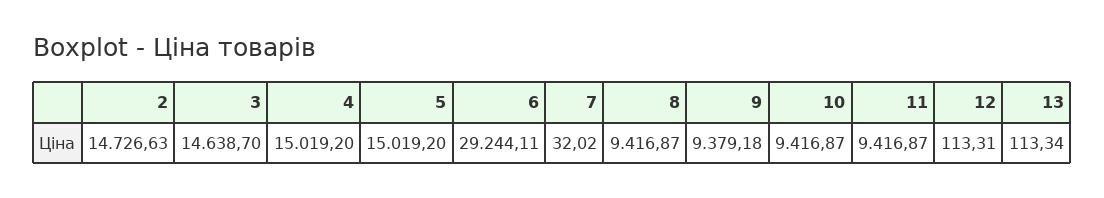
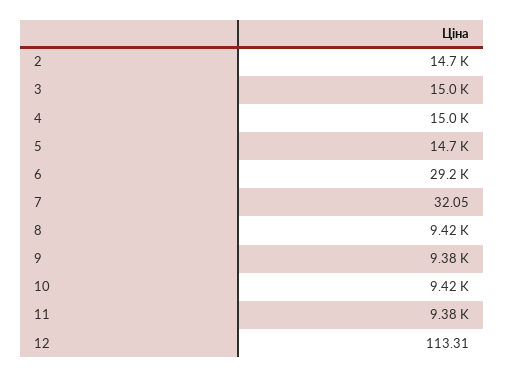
  {
    "2": 14726.63,
-   "3": 14638.7,
+   "3": 15000,
    "4": 15019.2,
-   "5": 15019.2,
+   "5": 14700,
    "6": 29244.11,
-   "7": 32.02,
+   "7": 32.05,
    "8": 9416.87,
    "9": 9379.18,
    "10": 9416.87,
-   "11": 9416.87,
+   "11": 9380,
-   "12": 113.31,
+   "12": 113.31
-   "13": 113.34
  }

